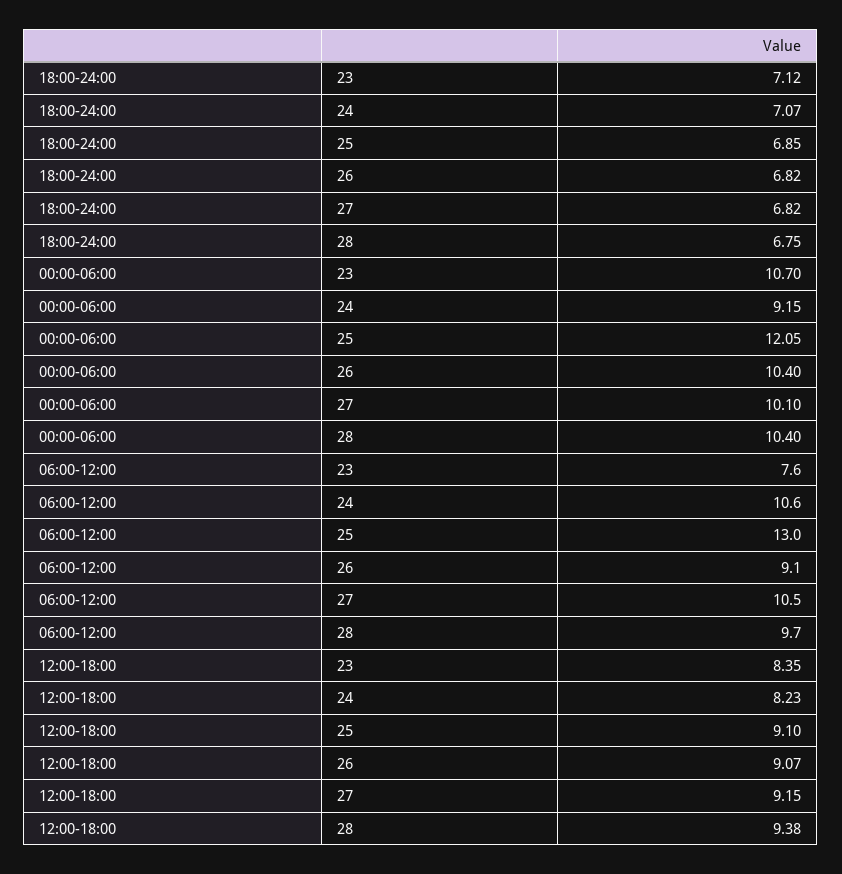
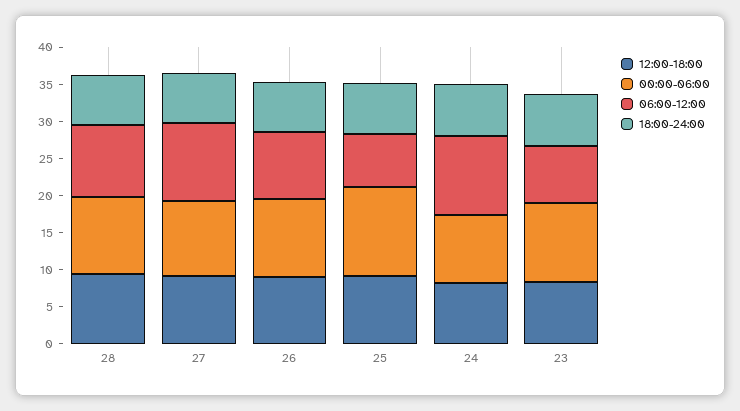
  {
    "18:00-24:00": {
      "23": 7.12,
      "24": 7.07,
      "25": 6.85,
      "26": 6.82,
      "27": 6.82,
      "28": 6.75
    },
    "00:00-06:00": {
      "23": 10.7,
      "24": 9.15,
      "25": 12.05,
      "26": 10.4,
      "27": 10.1,
      "28": 10.4
    },
    "06:00-12:00": {
      "23": 7.6,
      "24": 10.6,
-     "25": 13,
+     "25": 7.5,
      "26": 9.1,
      "27": 10.5,
      "28": 9.7
    },
    "12:00-18:00": {
      "23": 8.35,
      "24": 8.23,
      "25": 9.1,
      "26": 9.07,
      "27": 9.15,
      "28": 9.38
    }
  }

